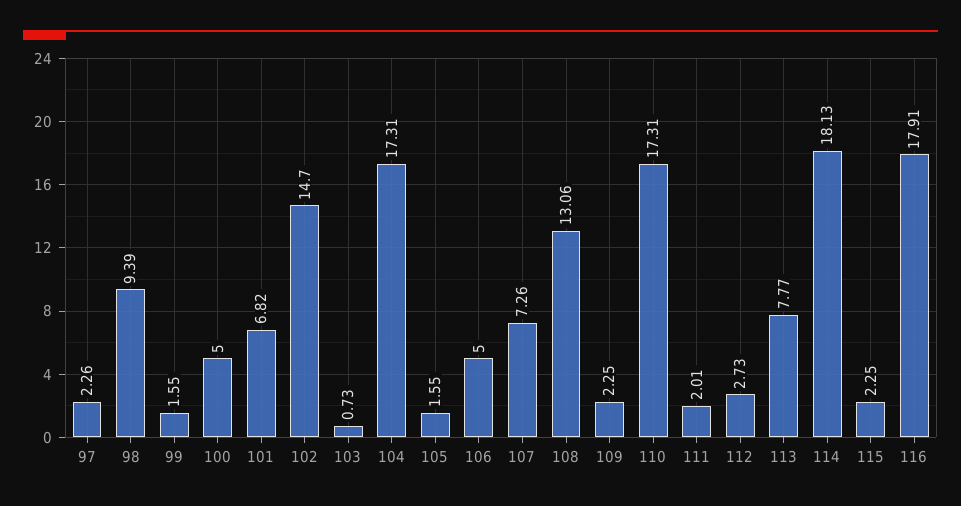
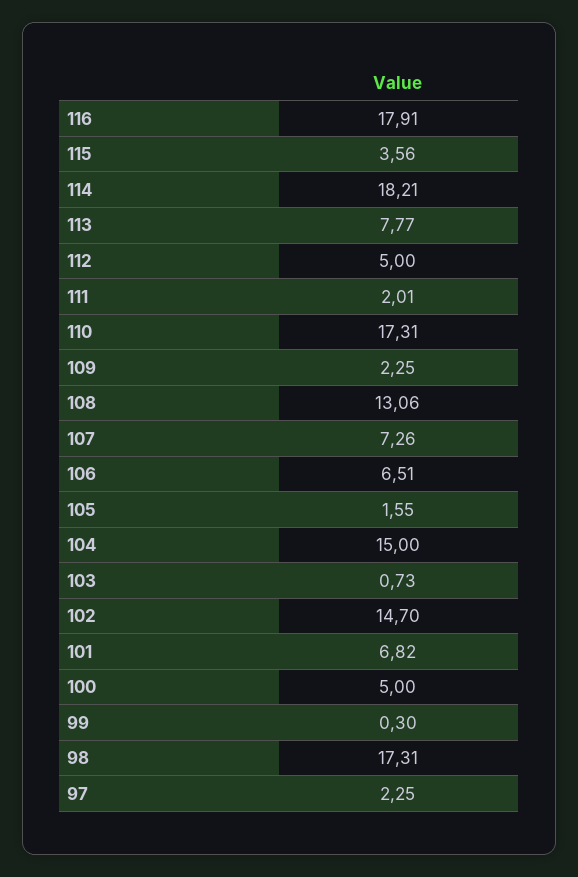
  {
-   "97": 2.26,
+   "97": 2.25,
-   "98": 9.39,
+   "98": 17.31,
-   "99": 1.55,
+   "99": 0.3,
    "100": 5,
    "101": 6.82,
    "102": 14.7,
    "103": 0.73,
-   "104": 17.31,
+   "104": 15,
    "105": 1.55,
-   "106": 5,
+   "106": 6.51,
    "107": 7.26,
    "108": 13.06,
    "109": 2.25,
    "110": 17.31,
    "111": 2.01,
-   "112": 2.73,
+   "112": 5,
    "113": 7.77,
-   "114": 18.13,
+   "114": 18.21,
-   "115": 2.25,
+   "115": 3.56,
    "116": 17.91
  }

